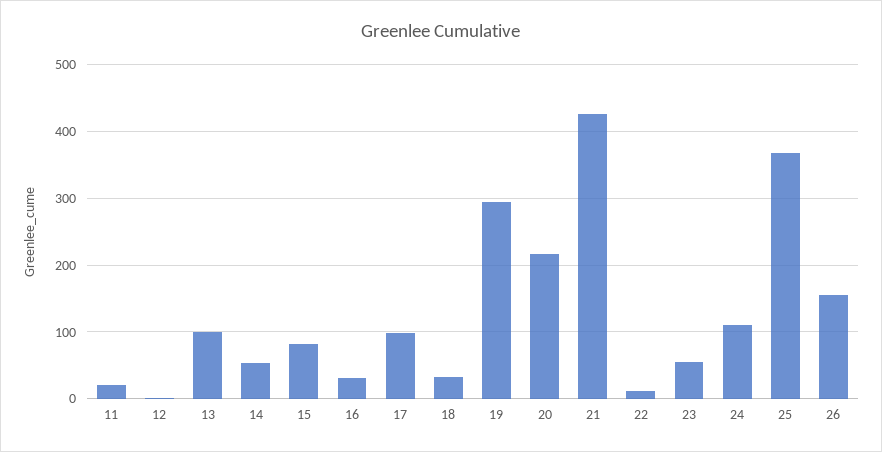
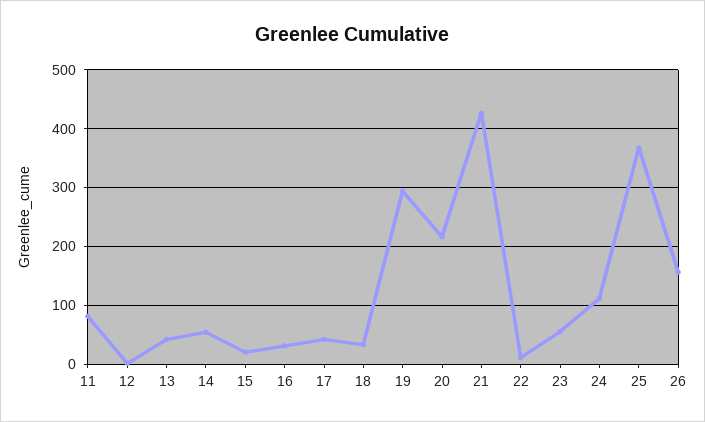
  {
-   "11": 20,
+   "11": 80,
    "12": 0,
-   "13": 100,
+   "13": 40,
    "14": 50,
-   "15": 80,
+   "15": 20,
    "16": 30,
-   "17": 100,
+   "17": 40,
    "18": 30,
    "19": 290,
    "20": 220,
    "21": 430,
    "22": 10,
    "23": 60,
    "24": 110,
    "25": 370,
    "26": 160
  }

